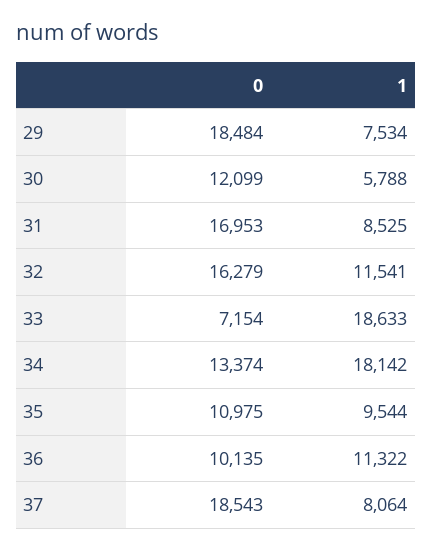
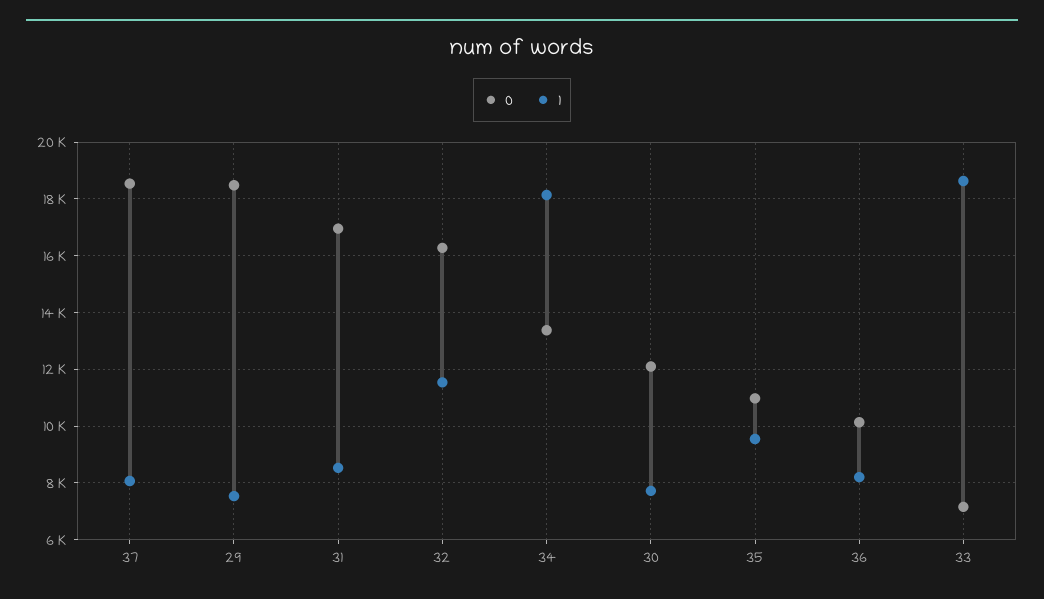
  {
    "0": {
      "29": 18484,
      "30": 12099,
      "31": 16953,
      "32": 16279,
      "33": 7154,
      "34": 13374,
      "35": 10975,
      "36": 10135,
      "37": 18543
    },
    "1": {
      "29": 7534,
-     "30": 5788,
+     "30": 7750,
      "31": 8525,
      "32": 11541,
      "33": 18633,
      "34": 18142,
      "35": 9544,
-     "36": 11322,
+     "36": 8250,
      "37": 8064
    }
  }

